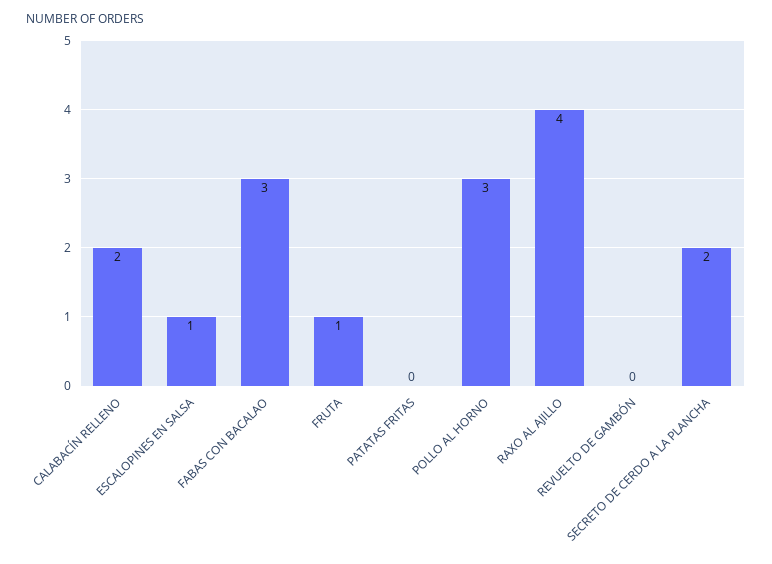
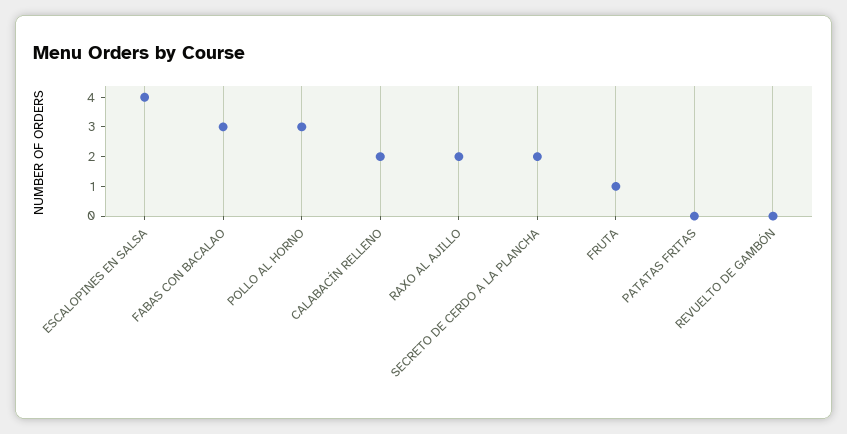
  {
    "CALABACÍN RELLENO": 2,
-   "ESCALOPINES EN SALSA": 1,
+   "ESCALOPINES EN SALSA": 4,
    "FABAS CON BACALAO": 3,
    "FRUTA": 1,
    "PATATAS FRITAS": 0,
    "POLLO AL HORNO": 3,
-   "RAXO AL AJILLO": 4,
+   "RAXO AL AJILLO": 2,
    "REVUELTO DE GAMBÓN": 0,
    "SECRETO DE CERDO A LA PLANCHA": 2
  }

